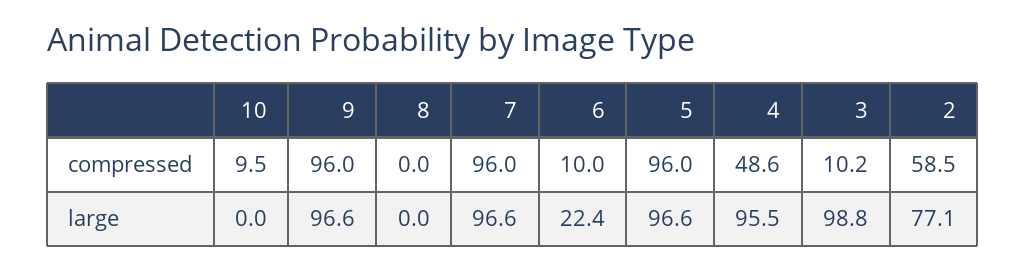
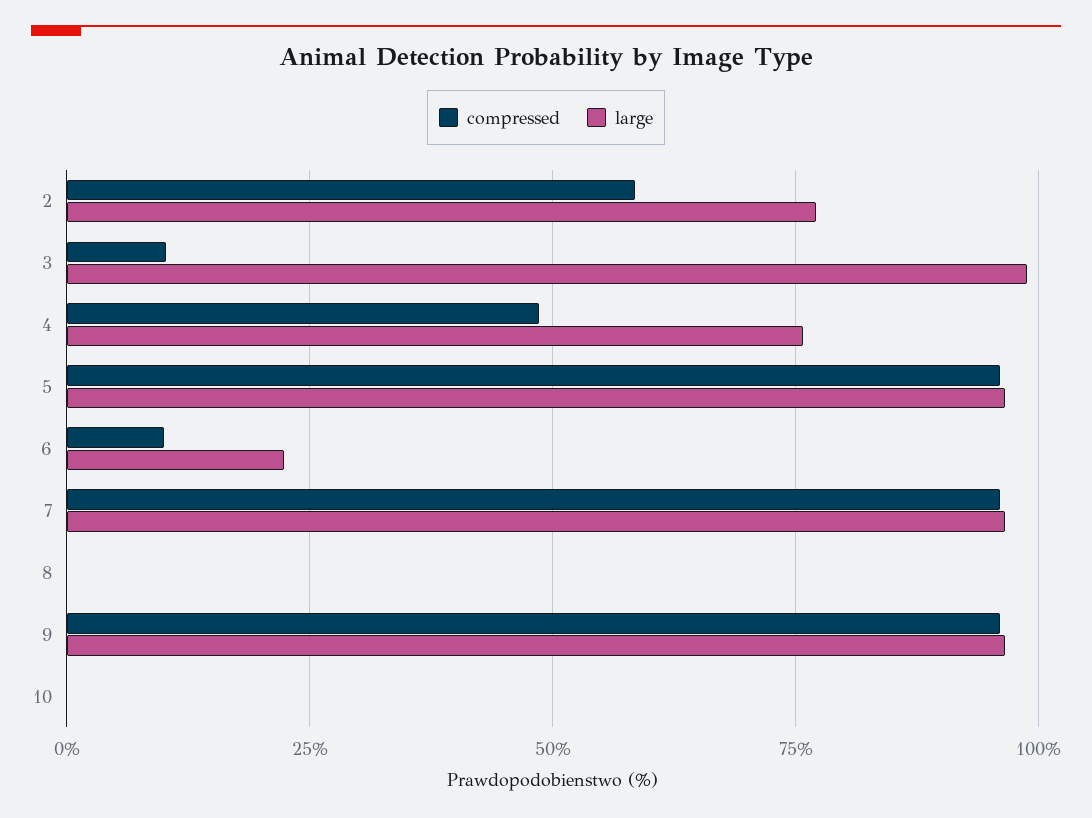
  {
    "compressed": {
-     "10": 9.5,
+     "10": 0,
      "9": 96,
      "8": 0,
      "7": 96,
      "6": 10,
      "5": 96,
      "4": 48.6,
      "3": 10.2,
      "2": 58.5
    },
    "large": {
      "10": 0,
      "9": 96.6,
      "8": 0,
      "7": 96.6,
      "6": 22.4,
      "5": 96.6,
-     "4": 95.5,
+     "4": 75,
      "3": 98.8,
      "2": 77.1
    }
  }

